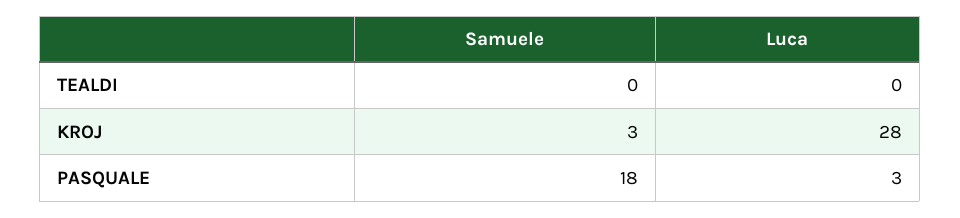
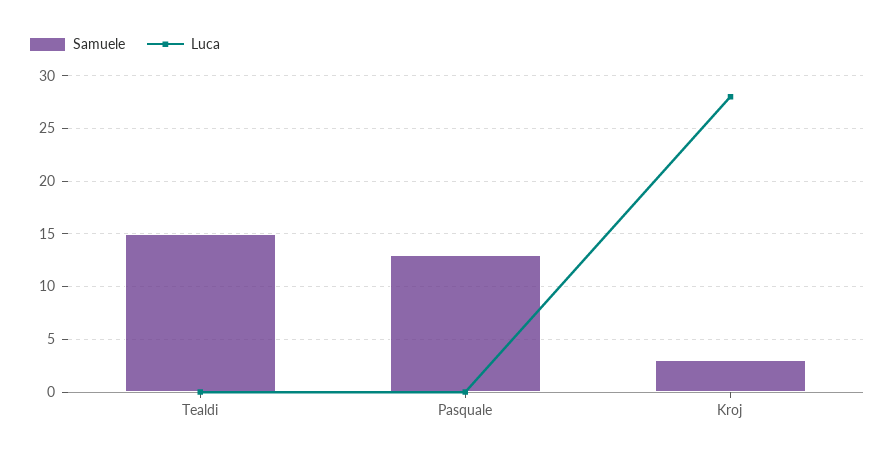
  {
    "Samuele": {
-     "TEALDI": 0,
+     "TEALDI": 15,
      "KROJ": 3,
-     "PASQUALE": 18
+     "PASQUALE": 13
    },
    "Luca": {
      "TEALDI": 0,
      "KROJ": 28,
-     "PASQUALE": 3
+     "PASQUALE": 0
    }
  }

